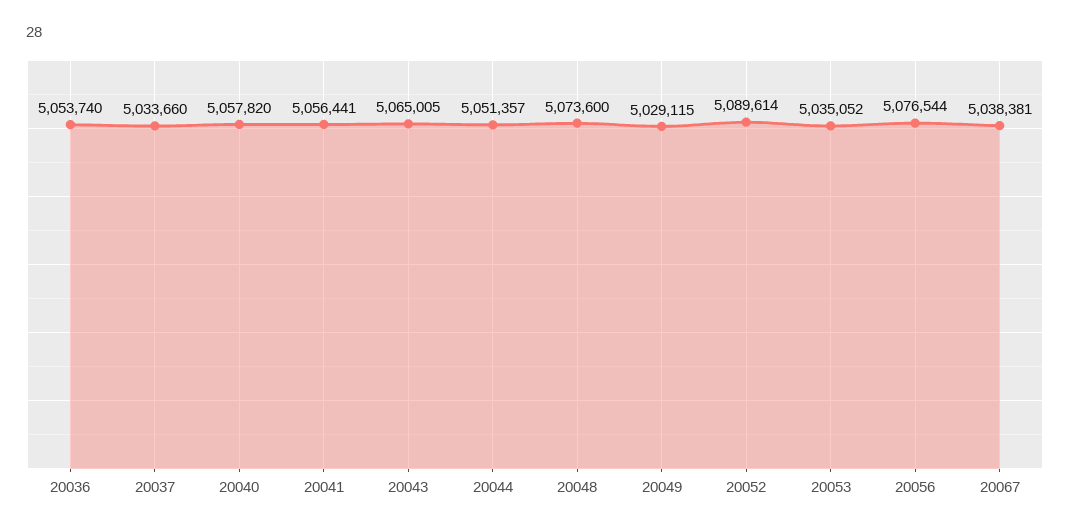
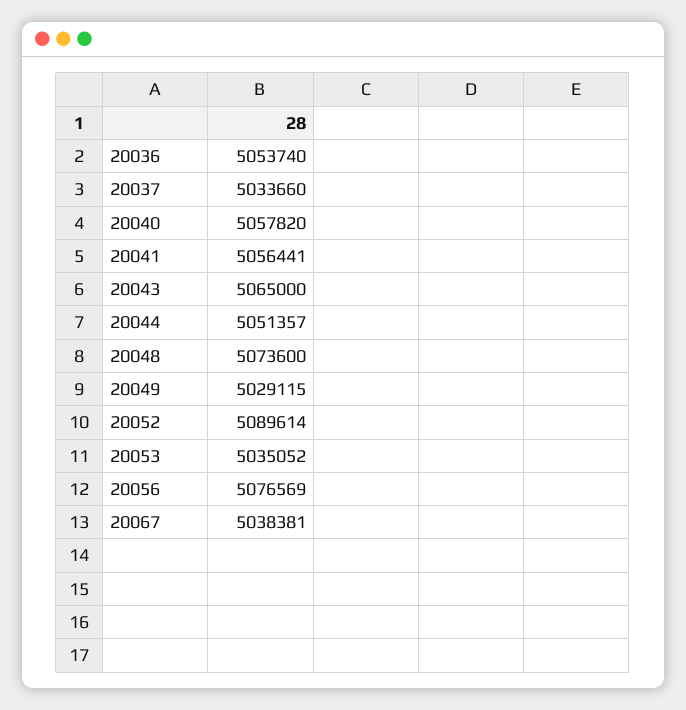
  {
    "20036": 5053740,
    "20037": 5033660,
    "20040": 5057820,
    "20041": 5056441,
-   "20043": 5065005,
+   "20043": 5065000,
    "20044": 5051357,
    "20048": 5073600,
    "20049": 5029115,
    "20052": 5089614,
    "20053": 5035052,
-   "20056": 5076544,
+   "20056": 5076569,
    "20067": 5038381
  }

